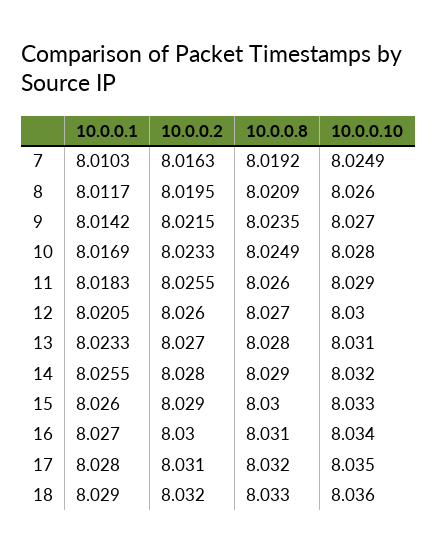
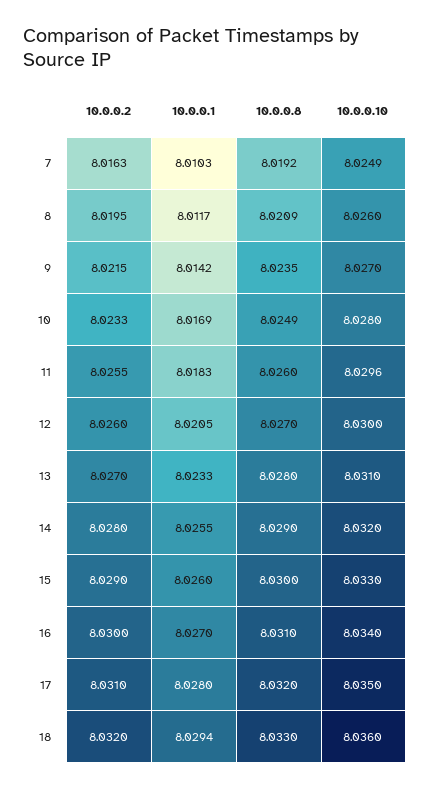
  {
    "10.0.0.1": {
      "7": 8.0103,
      "8": 8.0117,
      "9": 8.0142,
      "10": 8.0169,
      "11": 8.0183,
      "12": 8.0205,
      "13": 8.0233,
      "14": 8.0255,
      "15": 8.026,
      "16": 8.027,
      "17": 8.028,
-     "18": 8.029
+     "18": 8.0294
    },
    "10.0.0.2": {
      "7": 8.0163,
      "8": 8.0195,
      "9": 8.0215,
      "10": 8.0233,
      "11": 8.0255,
      "12": 8.026,
      "13": 8.027,
      "14": 8.028,
      "15": 8.029,
      "16": 8.03,
      "17": 8.031,
      "18": 8.032
    },
    "10.0.0.8": {
      "7": 8.0192,
      "8": 8.0209,
      "9": 8.0235,
      "10": 8.0249,
      "11": 8.026,
      "12": 8.027,
      "13": 8.028,
      "14": 8.029,
      "15": 8.03,
      "16": 8.031,
      "17": 8.032,
      "18": 8.033
    },
    "10.0.0.10": {
      "7": 8.0249,
      "8": 8.026,
      "9": 8.027,
      "10": 8.028,
-     "11": 8.029,
+     "11": 8.0296,
      "12": 8.03,
      "13": 8.031,
      "14": 8.032,
      "15": 8.033,
      "16": 8.034,
      "17": 8.035,
      "18": 8.036
    }
  }

